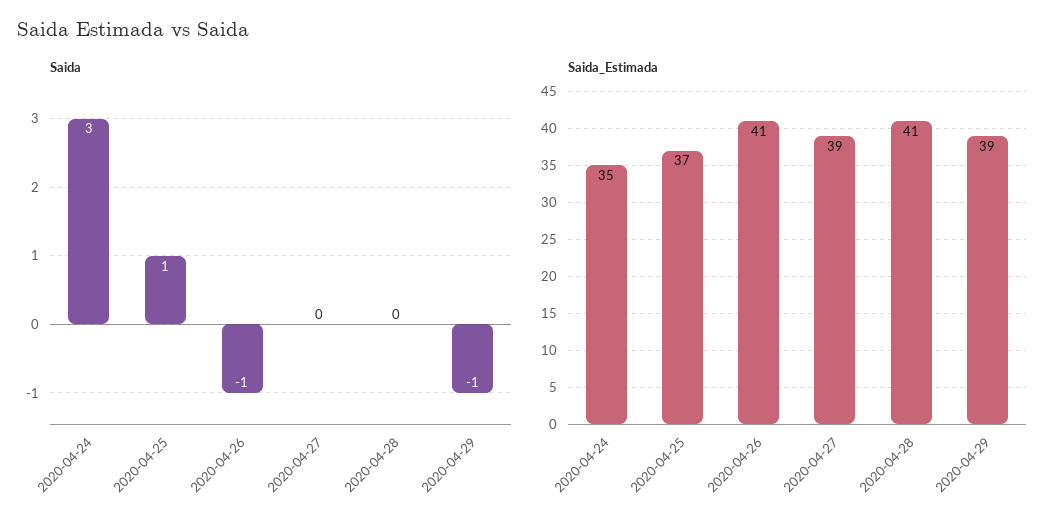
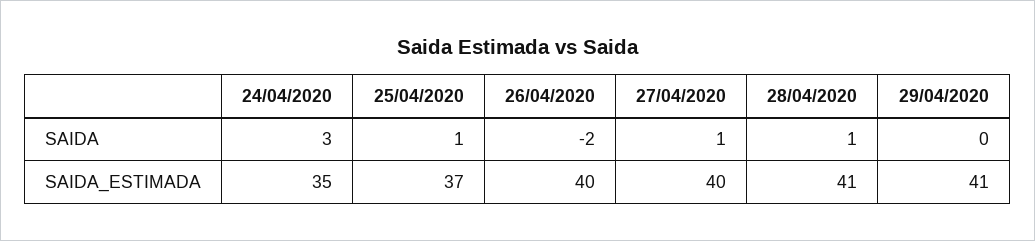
  {
    "Saida": {
      "2020-04-24": 3,
      "2020-04-25": 1,
-     "2020-04-26": -1,
+     "2020-04-26": -2,
-     "2020-04-27": 0,
+     "2020-04-27": 1,
-     "2020-04-28": 0,
+     "2020-04-28": 1,
-     "2020-04-29": -1
+     "2020-04-29": 0
    },
    "Saida_Estimada": {
      "2020-04-24": 35,
      "2020-04-25": 37,
-     "2020-04-26": 41,
+     "2020-04-26": 40,
-     "2020-04-27": 39,
+     "2020-04-27": 40,
      "2020-04-28": 41,
-     "2020-04-29": 39
+     "2020-04-29": 41
    }
  }

